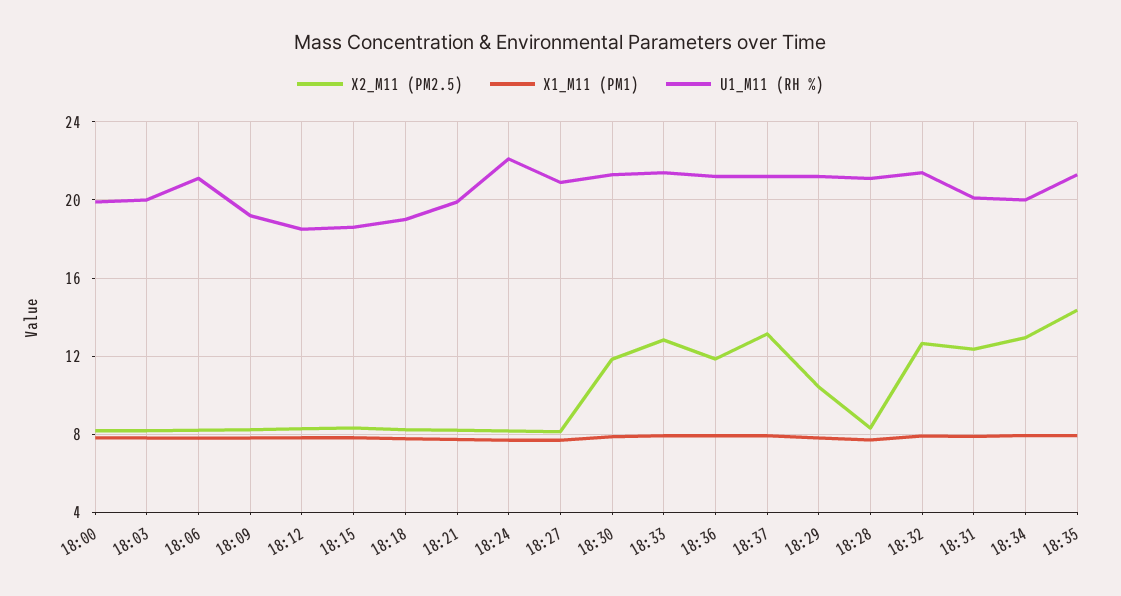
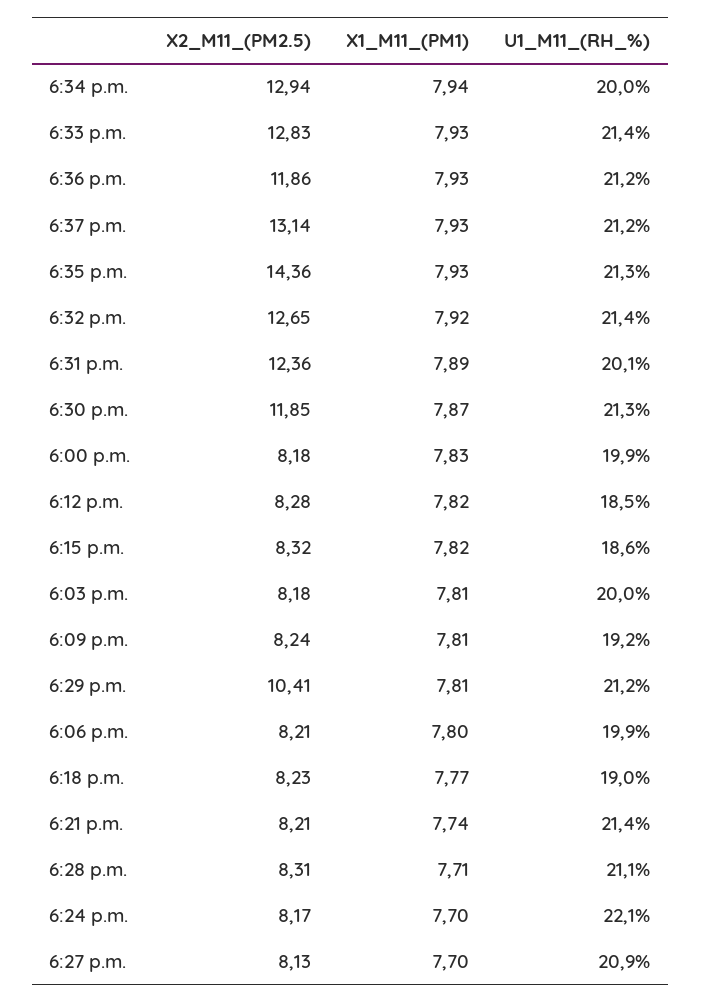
  {
    "X2_M11 (PM2.5)": {
      "18:00": 8.18,
      "18:03": 8.18,
      "18:06": 8.21,
      "18:09": 8.24,
      "18:12": 8.28,
      "18:15": 8.32,
      "18:18": 8.23,
      "18:21": 8.21,
      "18:24": 8.17,
      "18:27": 8.13,
      "18:30": 11.85,
      "18:33": 12.83,
      "18:36": 11.86,
      "18:37": 13.14,
      "18:29": 10.41,
      "18:28": 8.31,
      "18:32": 12.65,
      "18:31": 12.36,
      "18:34": 12.94,
      "18:35": 14.36
    },
    "X1_M11 (PM1)": {
      "18:00": 7.83,
      "18:03": 7.81,
      "18:06": 7.8,
      "18:09": 7.81,
      "18:12": 7.82,
      "18:15": 7.82,
      "18:18": 7.77,
      "18:21": 7.74,
      "18:24": 7.7,
      "18:27": 7.7,
      "18:30": 7.87,
      "18:33": 7.93,
      "18:36": 7.93,
      "18:37": 7.93,
      "18:29": 7.81,
      "18:28": 7.71,
      "18:32": 7.92,
      "18:31": 7.89,
      "18:34": 7.94,
      "18:35": 7.93
    },
    "U1_M11 (RH %)": {
      "18:00": 19.9,
      "18:03": 20,
-     "18:06": 21,
+     "18:06": 19.9,
      "18:09": 19.2,
      "18:12": 18.5,
      "18:15": 18.6,
      "18:18": 19,
-     "18:21": 20,
+     "18:21": 21.4,
      "18:24": 22.1,
      "18:27": 20.9,
      "18:30": 21.3,
      "18:33": 21.4,
      "18:36": 21.2,
      "18:37": 21.2,
      "18:29": 21.2,
      "18:28": 21.1,
      "18:32": 21.4,
      "18:31": 20.1,
      "18:34": 20,
      "18:35": 21.3
    }
  }

